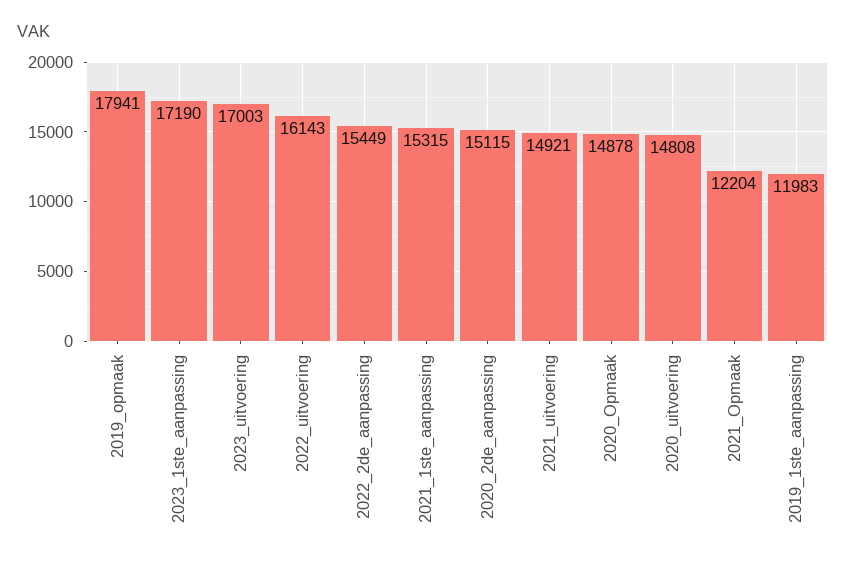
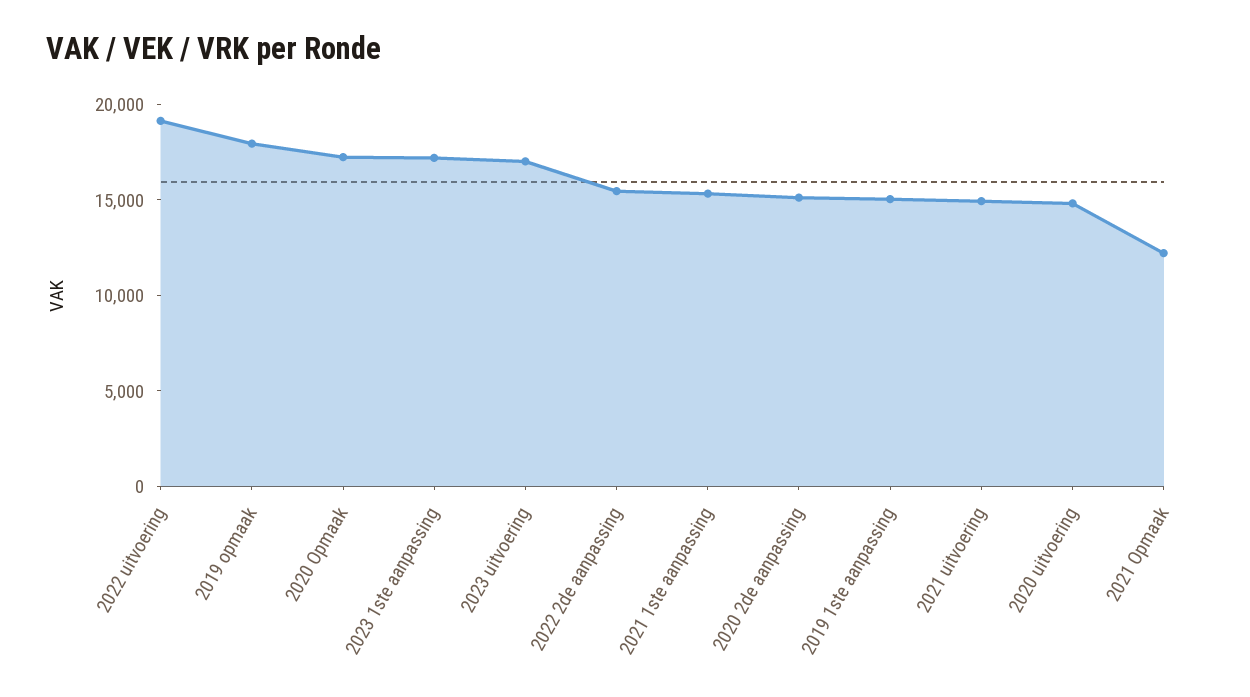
  {
    "2019_opmaak": 17941,
    "2023_1ste_aanpassing": 17190,
    "2023_uitvoering": 17003,
-   "2022_uitvoering": 16143,
+   "2022_uitvoering": 19000,
    "2022_2de_aanpassing": 15449,
    "2021_1ste_aanpassing": 15315,
    "2020_2de_aanpassing": 15115,
    "2021_uitvoering": 14921,
-   "2020_Opmaak": 14878,
+   "2020_Opmaak": 17000,
    "2020_uitvoering": 14808,
    "2021_Opmaak": 12204,
-   "2019_1ste_aanpassing": 11983
+   "2019_1ste_aanpassing": 15000
  }

